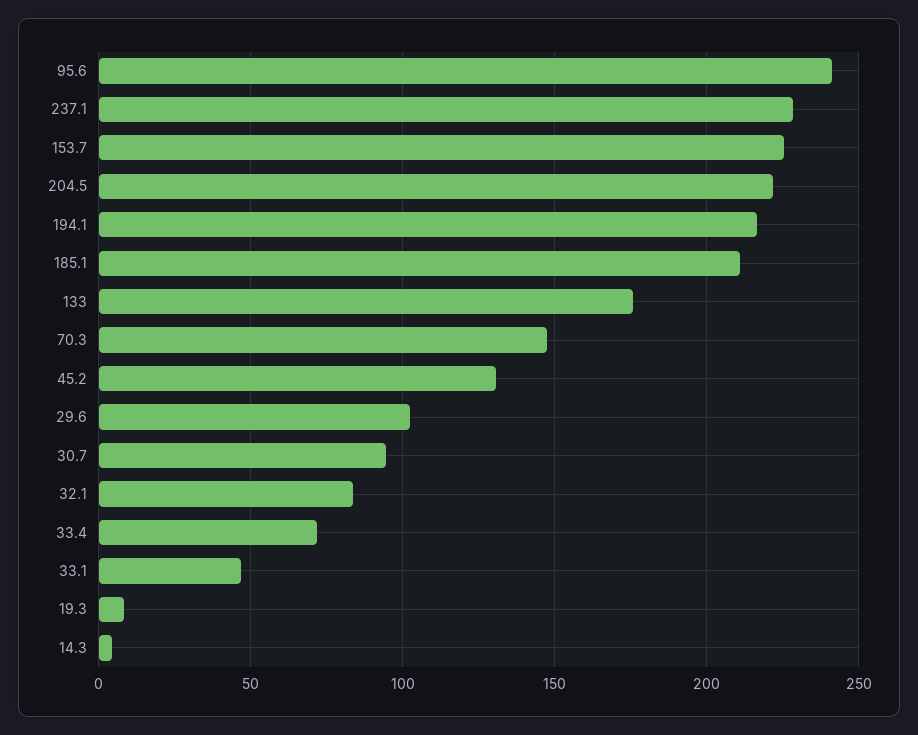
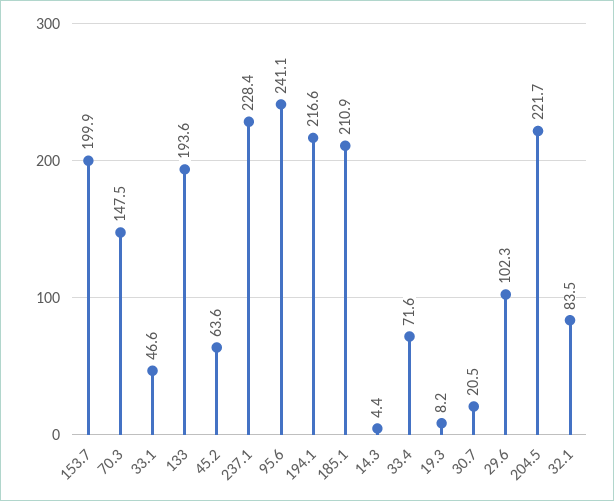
  {
    "95.6": 241.1,
    "237.1": 228.4,
-   "153.7": 225,
+   "153.7": 199.9,
    "204.5": 221.7,
    "194.1": 216.6,
    "185.1": 210.9,
-   "133": 175,
+   "133": 193.6,
    "70.3": 147.5,
-   "45.2": 130,
+   "45.2": 63.6,
    "29.6": 102.3,
-   "30.7": 95,
+   "30.7": 20.5,
    "32.1": 83.5,
    "33.4": 71.6,
    "33.1": 46.6,
    "19.3": 8.2,
    "14.3": 4.4
  }

